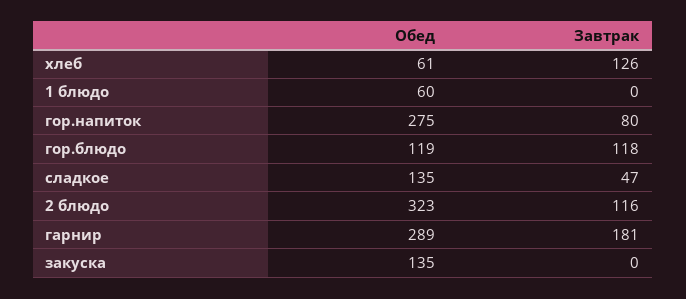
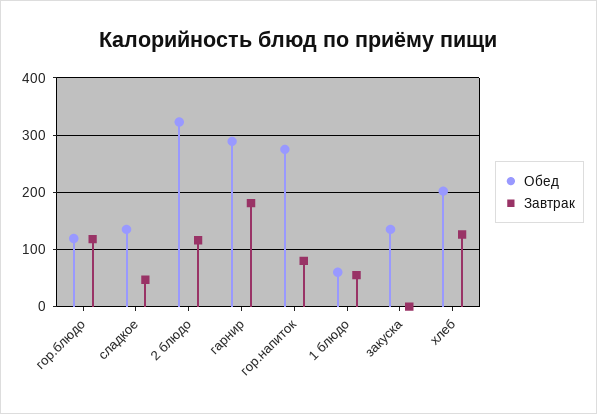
  {
    "Обед": {
-     "хлеб": 61,
+     "хлеб": 200,
      "1 блюдо": 60,
      "гор.напиток": 275,
      "гор.блюдо": 119,
      "сладкое": 135,
      "2 блюдо": 323,
      "гарнир": 289,
      "закуска": 135
    },
    "Завтрак": {
      "хлеб": 126,
-     "1 блюдо": 0,
+     "1 блюдо": 60,
      "гор.напиток": 80,
      "гор.блюдо": 118,
      "сладкое": 47,
      "2 блюдо": 116,
      "гарнир": 181,
      "закуска": 0
    }
  }

